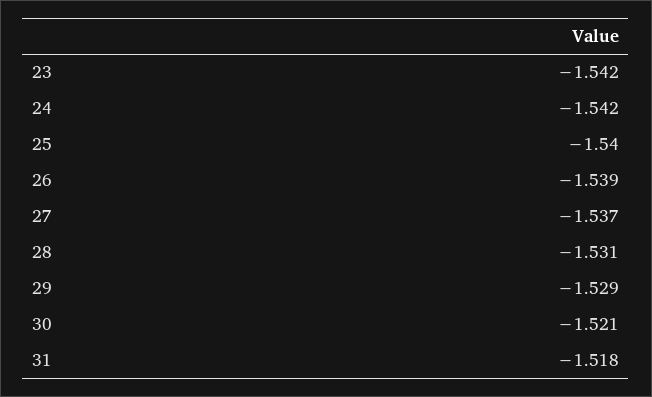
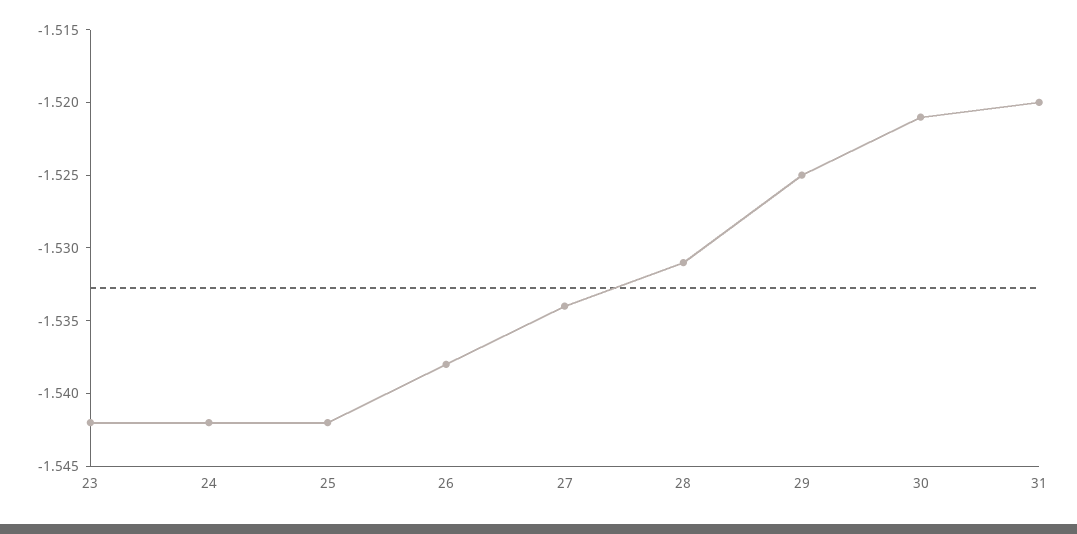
  {
    "23": -1.542,
    "24": -1.542,
-   "25": -1.54,
+   "25": -1.542,
-   "26": -1.539,
+   "26": -1.538,
-   "27": -1.537,
+   "27": -1.534,
    "28": -1.531,
-   "29": -1.529,
+   "29": -1.525,
    "30": -1.521,
-   "31": -1.518
+   "31": -1.52
  }

